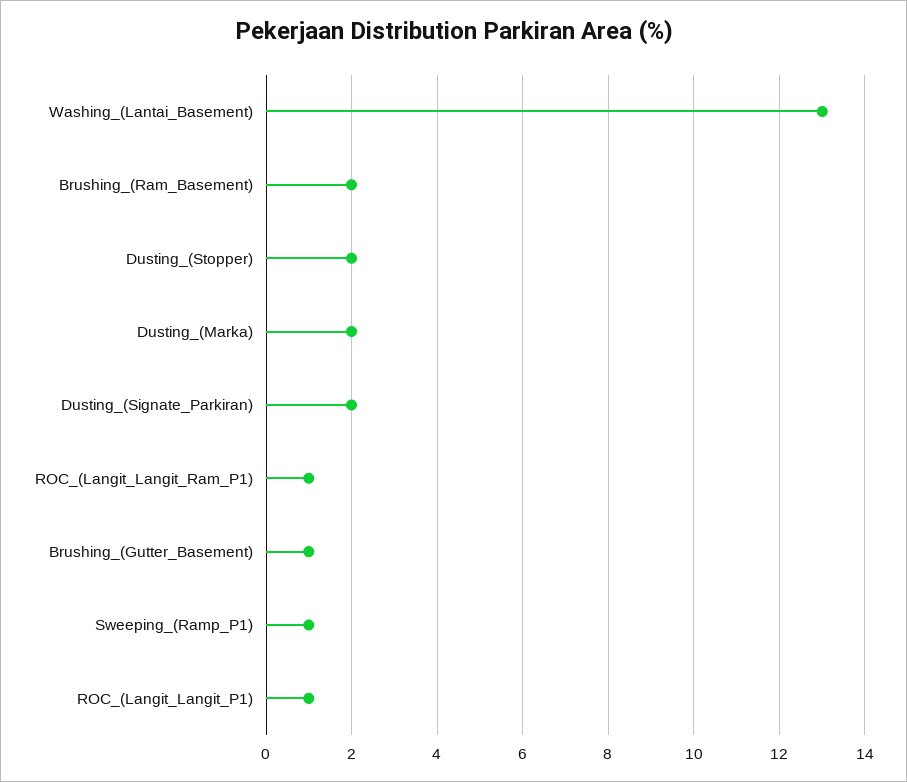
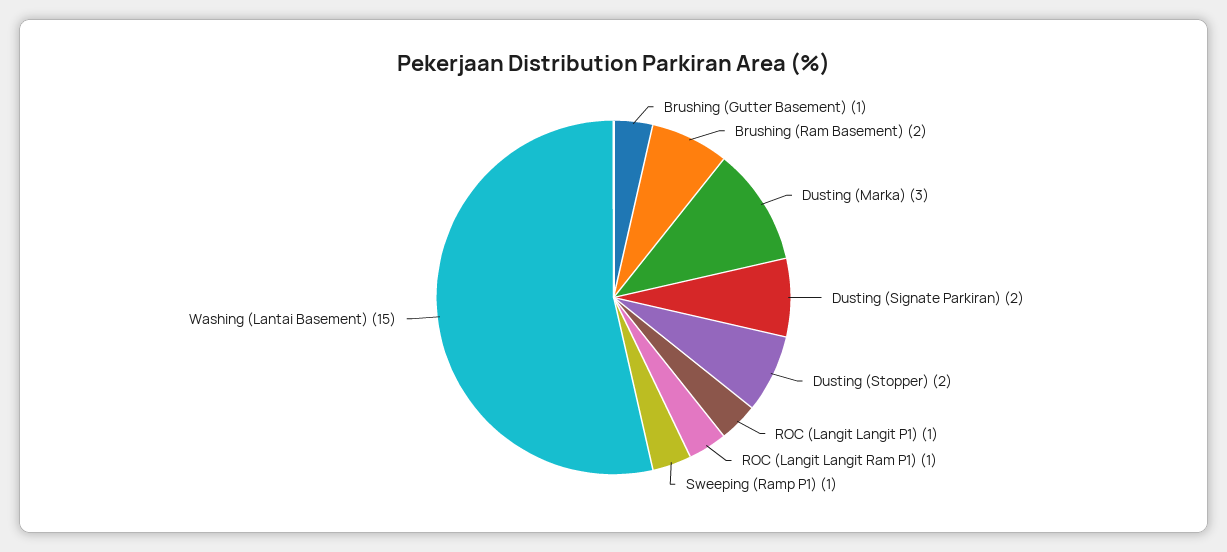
  {
-   "Washing_(Lantai_Basement)": 13,
+   "Washing_(Lantai_Basement)": 15,
    "Brushing_(Ram_Basement)": 2,
    "Dusting_(Stopper)": 2,
-   "Dusting_(Marka)": 2,
+   "Dusting_(Marka)": 3,
    "Dusting_(Signate_Parkiran)": 2,
    "ROC_(Langit_Langit_Ram_P1)": 1,
    "Brushing_(Gutter_Basement)": 1,
    "Sweeping_(Ramp_P1)": 1,
    "ROC_(Langit_Langit_P1)": 1
  }

